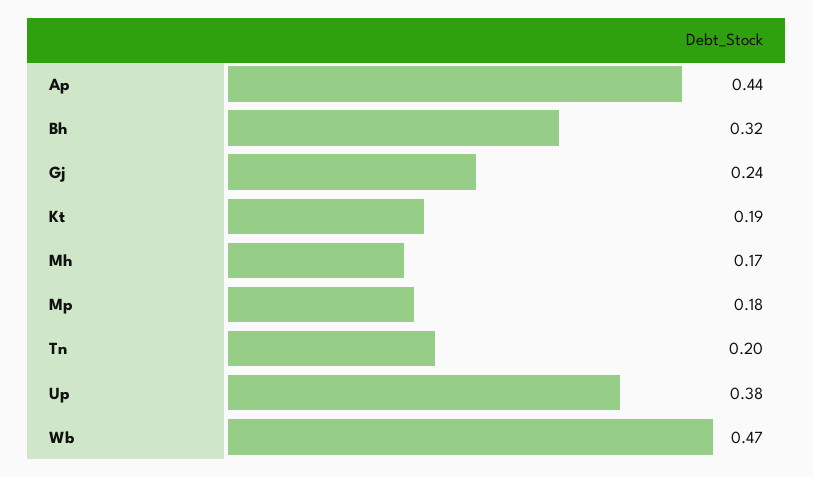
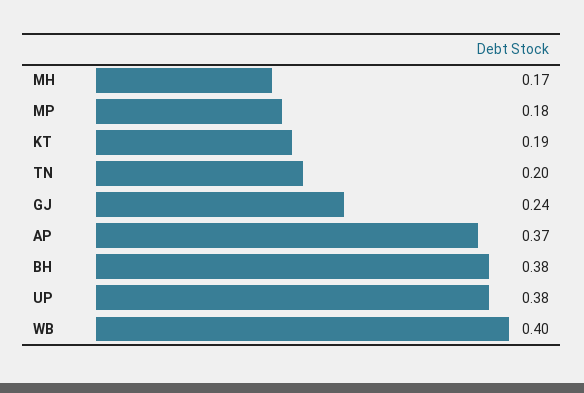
  {
-   "Ap": 0.44,
+   "Ap": 0.37,
-   "Bh": 0.32,
+   "Bh": 0.38,
    "Gj": 0.24,
    "Kt": 0.19,
    "Mh": 0.17,
    "Mp": 0.18,
    "Tn": 0.2,
    "Up": 0.38,
-   "Wb": 0.47
+   "Wb": 0.4
  }

